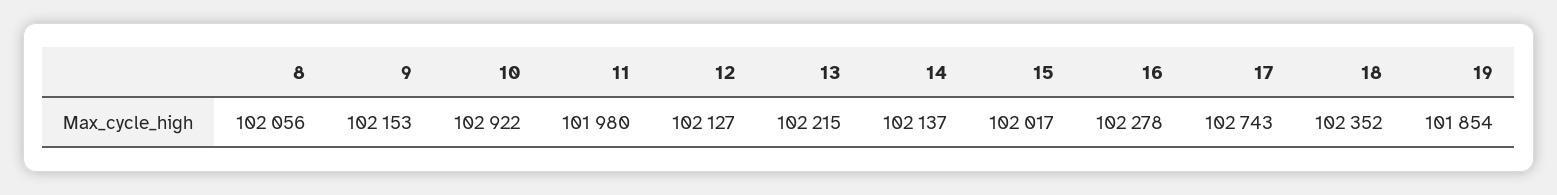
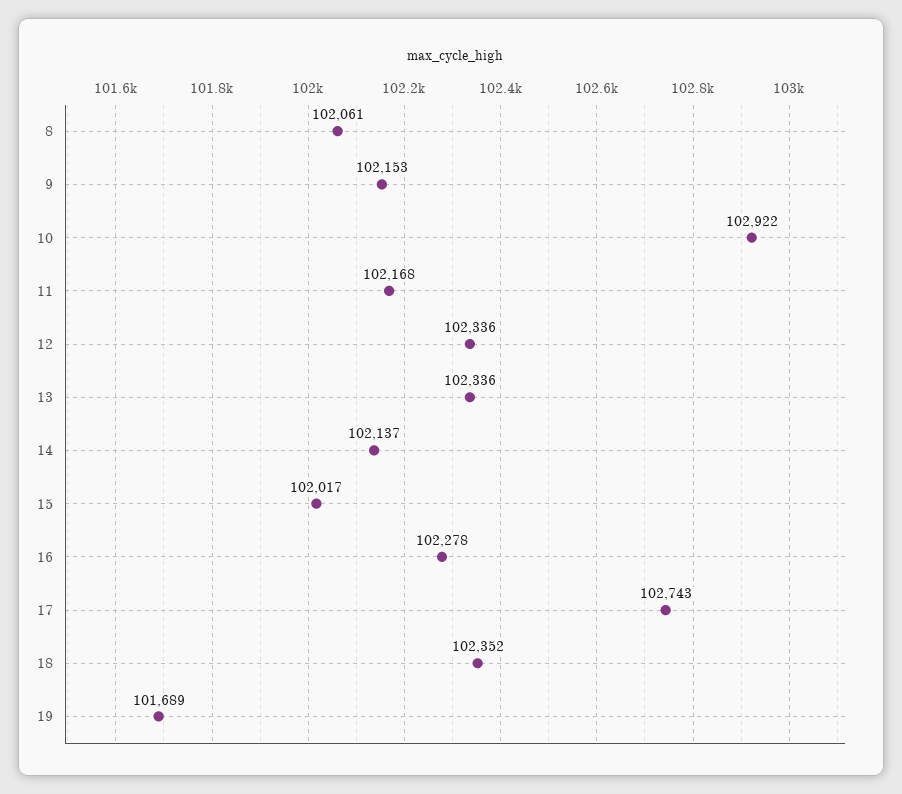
  {
-   "8": 102056,
+   "8": 102061,
    "9": 102153,
    "10": 102922,
-   "11": 101980,
+   "11": 102168,
-   "12": 102127,
+   "12": 102336,
-   "13": 102215,
+   "13": 102336,
    "14": 102137,
    "15": 102017,
    "16": 102278,
    "17": 102743,
    "18": 102352,
-   "19": 101854
+   "19": 101689
  }

